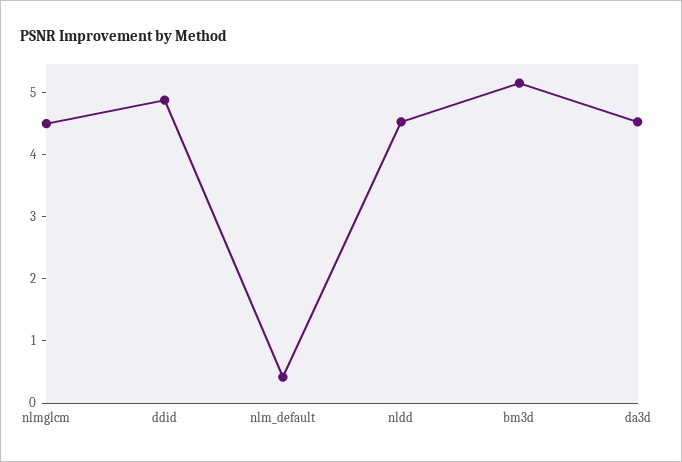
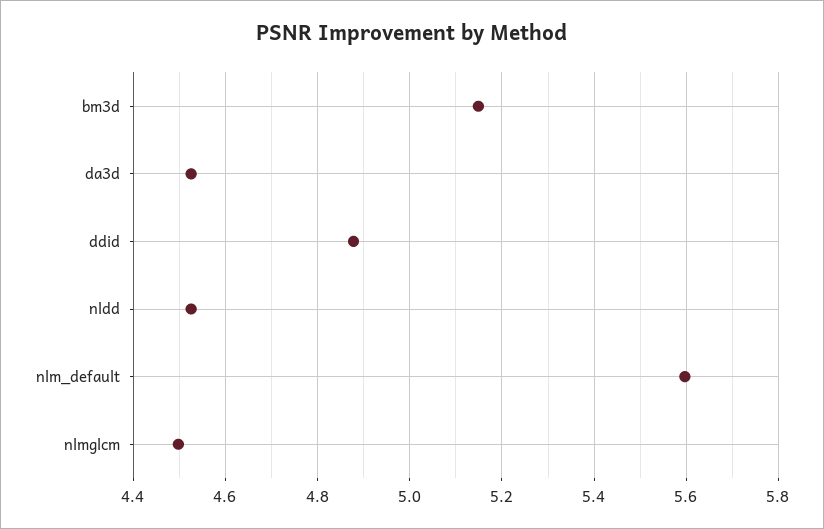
  {
    "nlmglcm": 4.5,
    "ddid": 4.88,
-   "nlm_default": 0.4,
+   "nlm_default": 5.6,
    "nldd": 4.52,
    "bm3d": 5.14,
    "da3d": 4.52
  }

